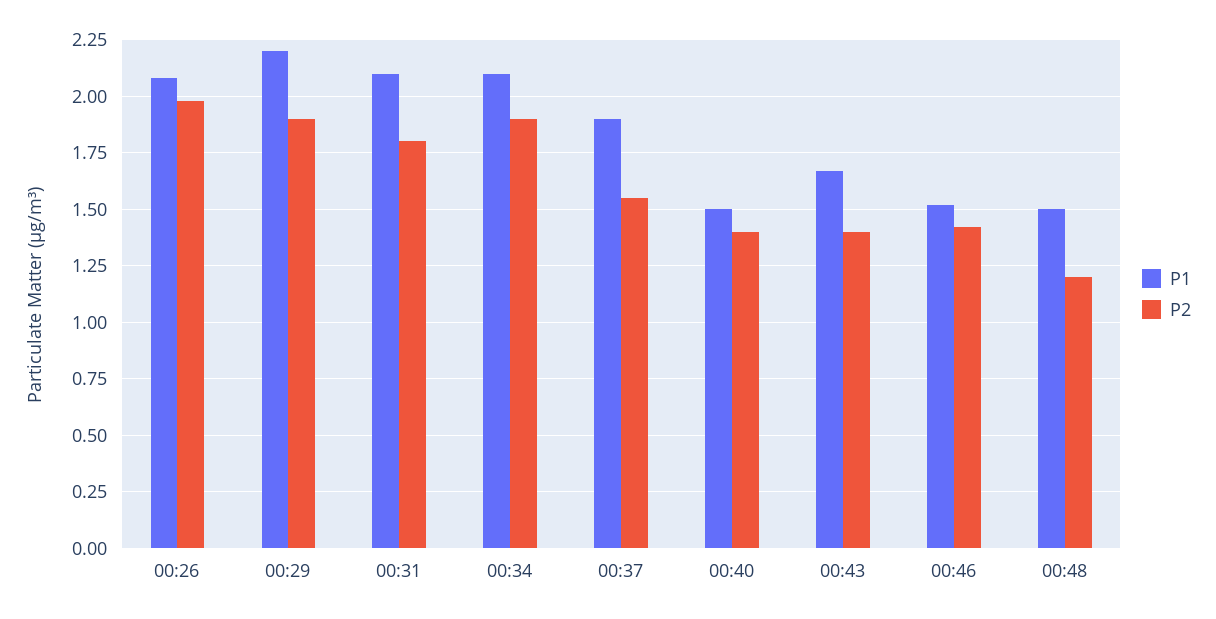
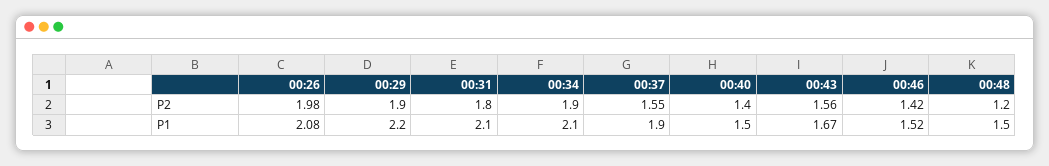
  {
    "P1": {
      "00:26": 2.08,
      "00:29": 2.2,
      "00:31": 2.1,
      "00:34": 2.1,
      "00:37": 1.9,
      "00:40": 1.5,
      "00:43": 1.67,
      "00:46": 1.52,
      "00:48": 1.5
    },
    "P2": {
      "00:26": 1.98,
      "00:29": 1.9,
      "00:31": 1.8,
      "00:34": 1.9,
      "00:37": 1.55,
      "00:40": 1.4,
-     "00:43": 1.4,
+     "00:43": 1.56,
      "00:46": 1.42,
      "00:48": 1.2
    }
  }

